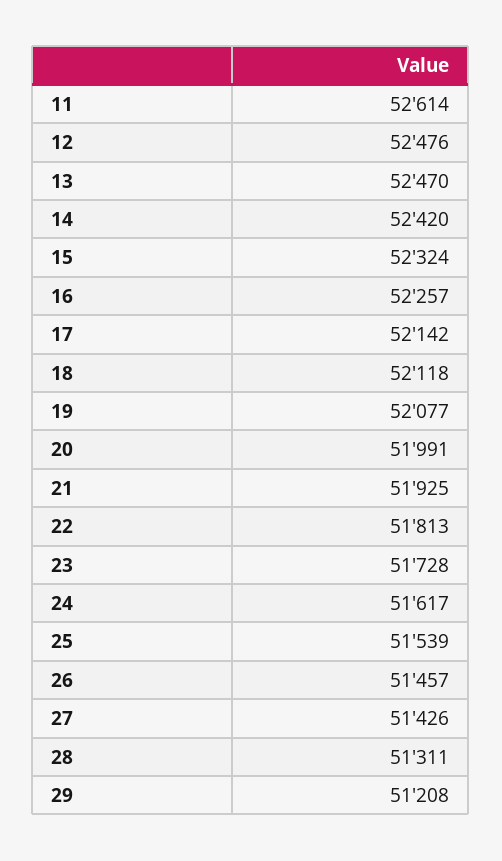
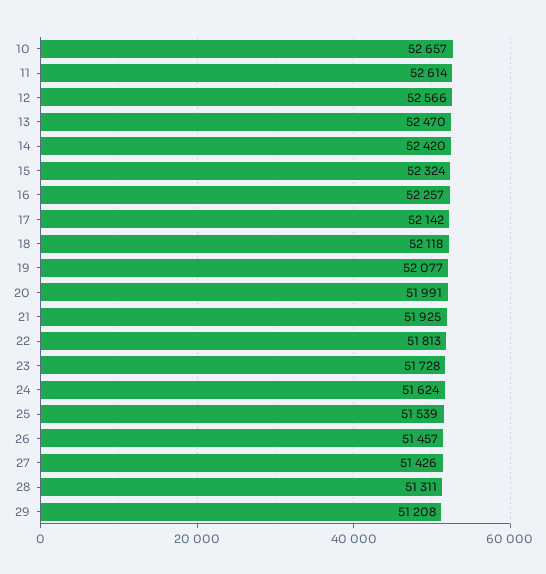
  {
    "11": 52614,
-   "12": 52476,
+   "12": 52566,
    "13": 52470,
    "14": 52420,
    "15": 52324,
    "16": 52257,
    "17": 52142,
    "18": 52118,
    "19": 52077,
    "20": 51991,
    "21": 51925,
    "22": 51813,
    "23": 51728,
-   "24": 51617,
+   "24": 51624,
    "25": 51539,
    "26": 51457,
    "27": 51426,
    "28": 51311,
-   "29": 51208
+   "29": 51208,
+   "10": 52657
  }

